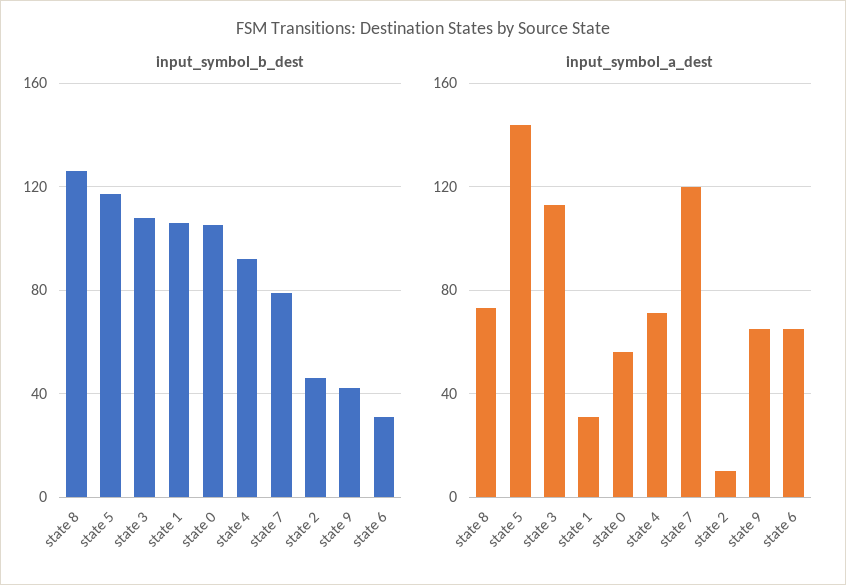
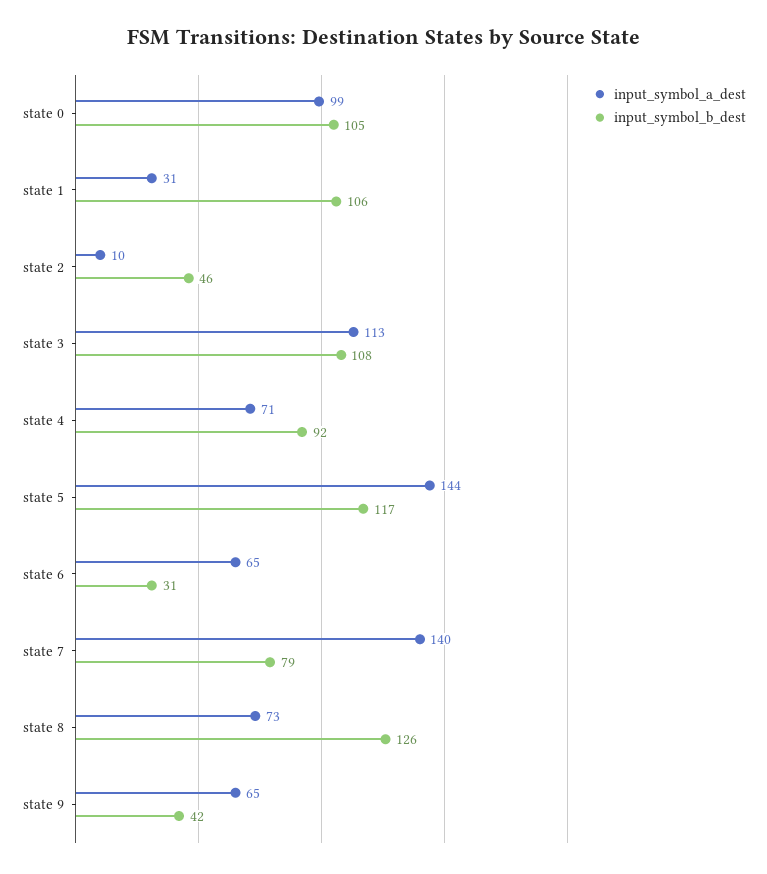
  {
    "input_symbol_b_dest": {
      "state 8": 126,
      "state 5": 117,
      "state 3": 108,
      "state 1": 106,
      "state 0": 105,
      "state 4": 92,
      "state 7": 79,
      "state 2": 46,
      "state 9": 42,
      "state 6": 31
    },
    "input_symbol_a_dest": {
      "state 8": 73,
      "state 5": 144,
      "state 3": 113,
      "state 1": 31,
-     "state 0": 55,
+     "state 0": 99,
      "state 4": 71,
-     "state 7": 120,
+     "state 7": 140,
      "state 2": 10,
      "state 9": 65,
      "state 6": 65
    }
  }

